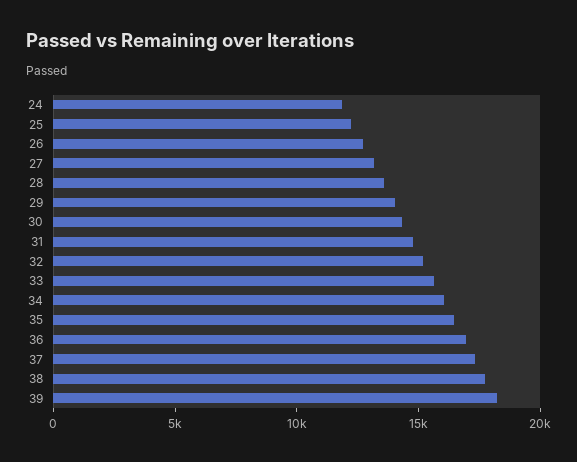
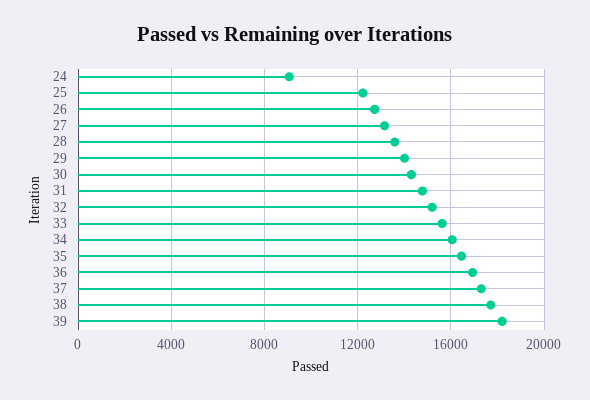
  {
-   "24": 12000,
+   "24": 9000,
    "25": 12000,
    "26": 12500,
    "27": 13000,
    "28": 13500,
    "29": 14000,
    "30": 14500,
    "31": 15000,
    "32": 15000,
    "33": 15500,
    "34": 16000,
    "35": 16500,
    "36": 17000,
    "37": 17500,
    "38": 17500,
    "39": 18000
  }

